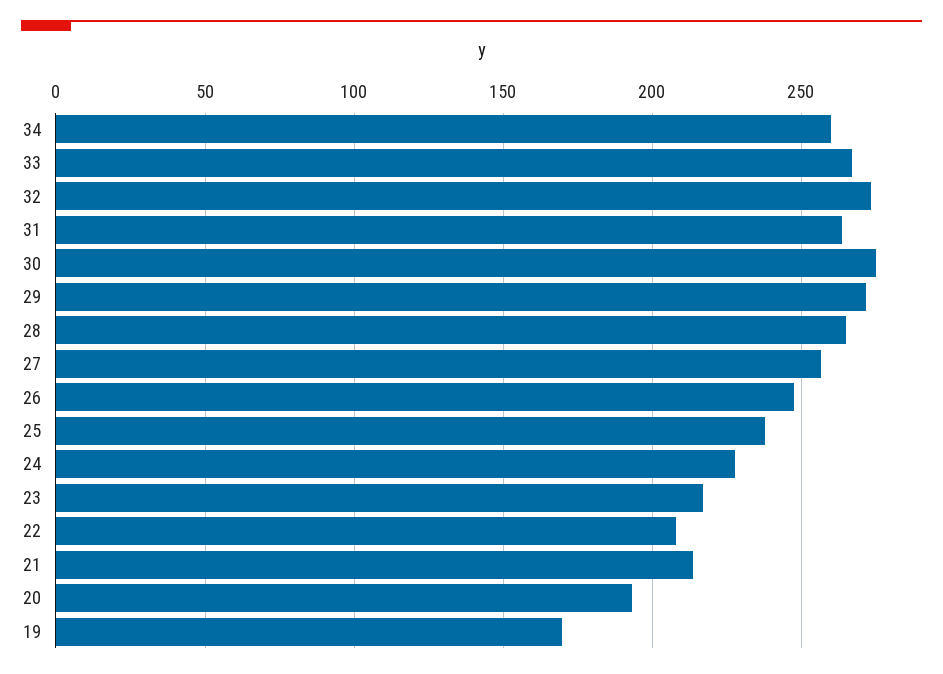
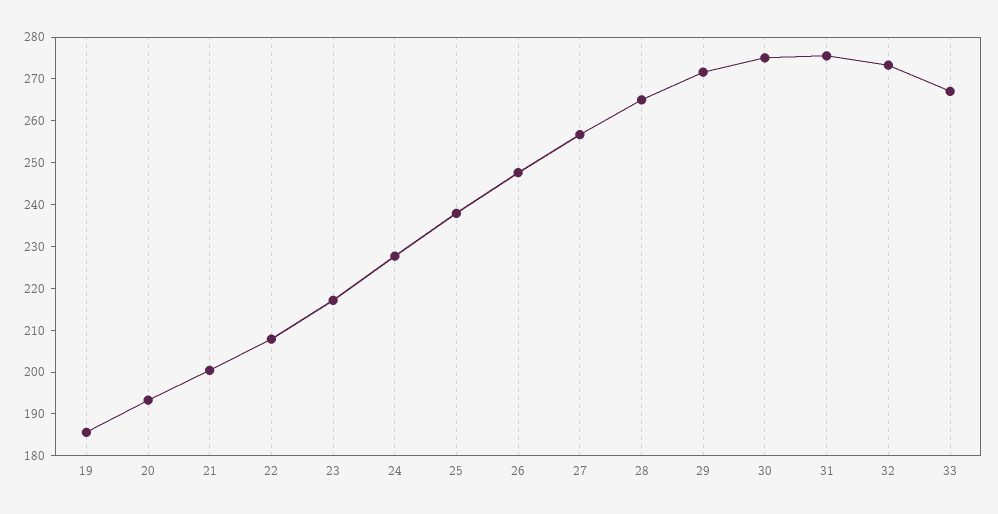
  {
-   "34": 260,
    "33": 268,
    "32": 274,
-   "31": 265,
+   "31": 276,
    "30": 276,
    "29": 272,
    "28": 266,
    "27": 256,
    "26": 248,
    "25": 238,
    "24": 228,
    "23": 218,
    "22": 208,
-   "21": 215,
+   "21": 200,
    "20": 194,
-   "19": 170
+   "19": 186
  }

